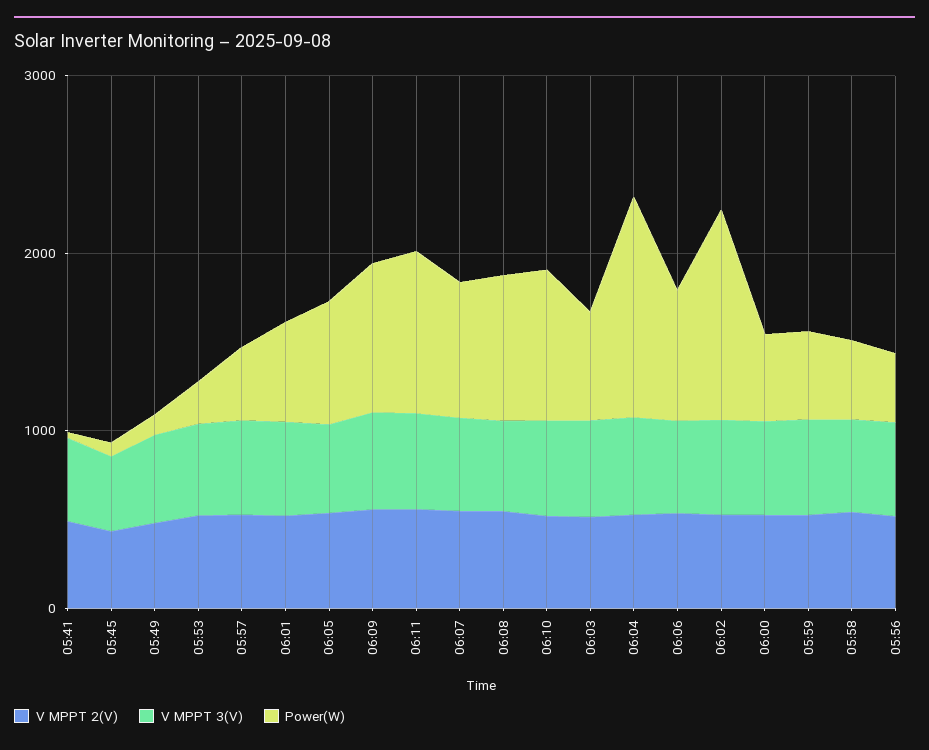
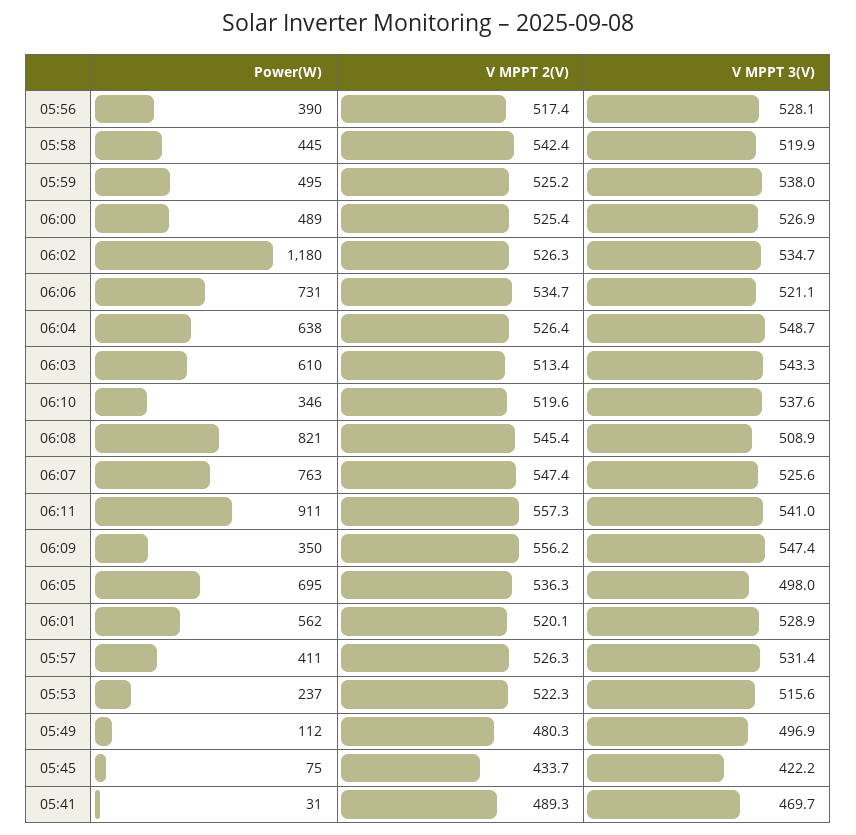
  {
    "V MPPT 2(V)": {
      "05:41": 489.3,
      "05:45": 433.7,
      "05:49": 480.3,
      "05:53": 522.3,
      "05:57": 526.3,
      "06:01": 520.1,
      "06:05": 536.3,
      "06:09": 556.2,
      "06:11": 557.3,
      "06:07": 547.4,
      "06:08": 545.4,
      "06:10": 519.6,
      "06:03": 513.4,
      "06:04": 526.4,
      "06:06": 534.7,
      "06:02": 526.3,
      "06:00": 525.4,
      "05:59": 525.2,
      "05:58": 542.4,
      "05:56": 517.4
    },
    "V MPPT 3(V)": {
      "05:41": 469.7,
      "05:45": 422.2,
      "05:49": 496.9,
      "05:53": 515.6,
      "05:57": 531.4,
      "06:01": 528.9,
      "06:05": 498,
      "06:09": 547.4,
      "06:11": 541,
      "06:07": 525.6,
      "06:08": 508.9,
      "06:10": 537.6,
      "06:03": 543.3,
      "06:04": 548.7,
      "06:06": 521.1,
      "06:02": 534.7,
      "06:00": 526.9,
      "05:59": 538,
      "05:58": 519.9,
      "05:56": 528.1
    },
    "Power(W)": {
      "05:41": 31,
      "05:45": 75,
      "05:49": 112,
      "05:53": 237,
      "05:57": 411,
      "06:01": 562,
      "06:05": 695,
-     "06:09": 800,
+     "06:09": 350,
      "06:11": 911,
      "06:07": 763,
      "06:08": 821,
-     "06:10": 800,
+     "06:10": 346,
      "06:03": 610,
-     "06:04": 1200,
+     "06:04": 638,
      "06:06": 731,
      "06:02": 1180,
      "06:00": 489,
      "05:59": 495,
      "05:58": 445,
      "05:56": 390
    }
  }

